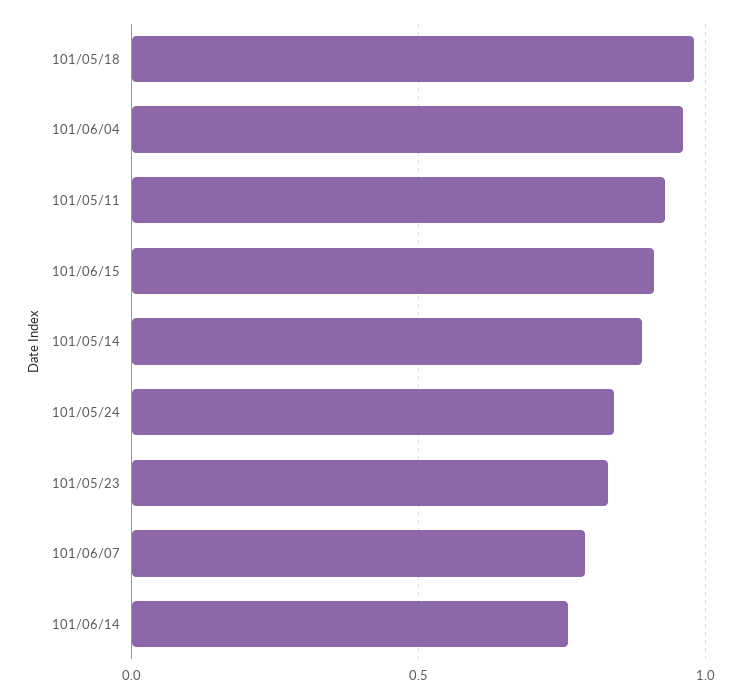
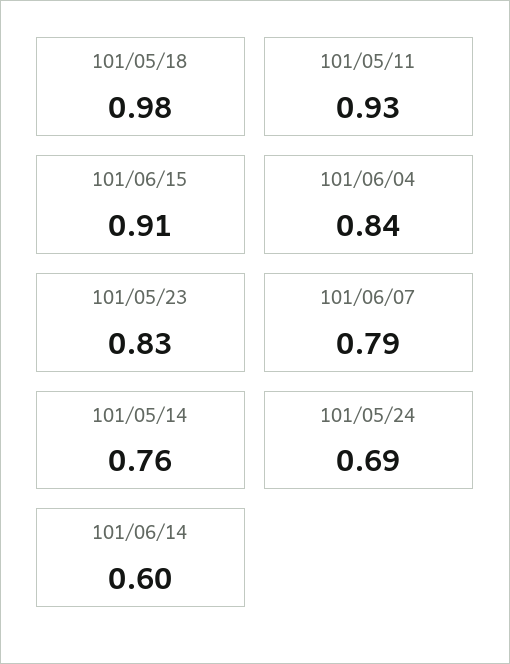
  {
    "101/05/18": 0.98,
-   "101/06/04": 0.95,
+   "101/06/04": 0.84,
    "101/05/11": 0.93,
    "101/06/15": 0.91,
-   "101/05/14": 0.9,
+   "101/05/14": 0.76,
-   "101/05/24": 0.85,
+   "101/05/24": 0.69,
    "101/05/23": 0.83,
    "101/06/07": 0.79,
-   "101/06/14": 0.75
+   "101/06/14": 0.6
  }

